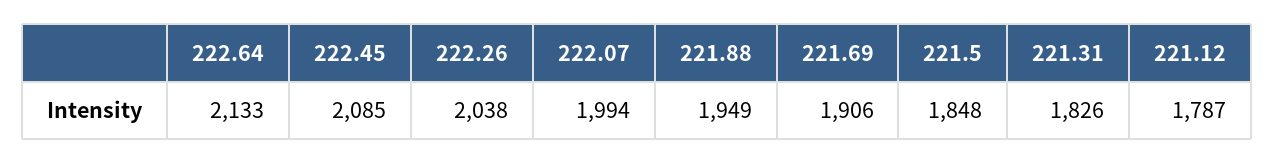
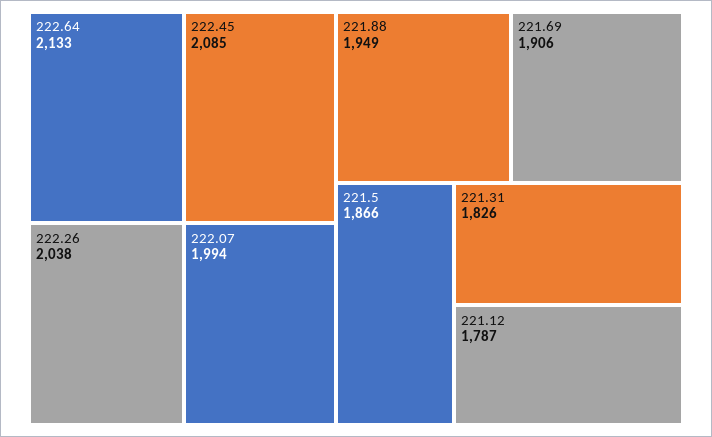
  {
    "222.64": 2133,
    "222.45": 2085,
    "222.26": 2038,
    "222.07": 1994,
    "221.88": 1949,
    "221.69": 1906,
-   "221.5": 1848,
+   "221.5": 1866,
    "221.31": 1826,
    "221.12": 1787
  }

